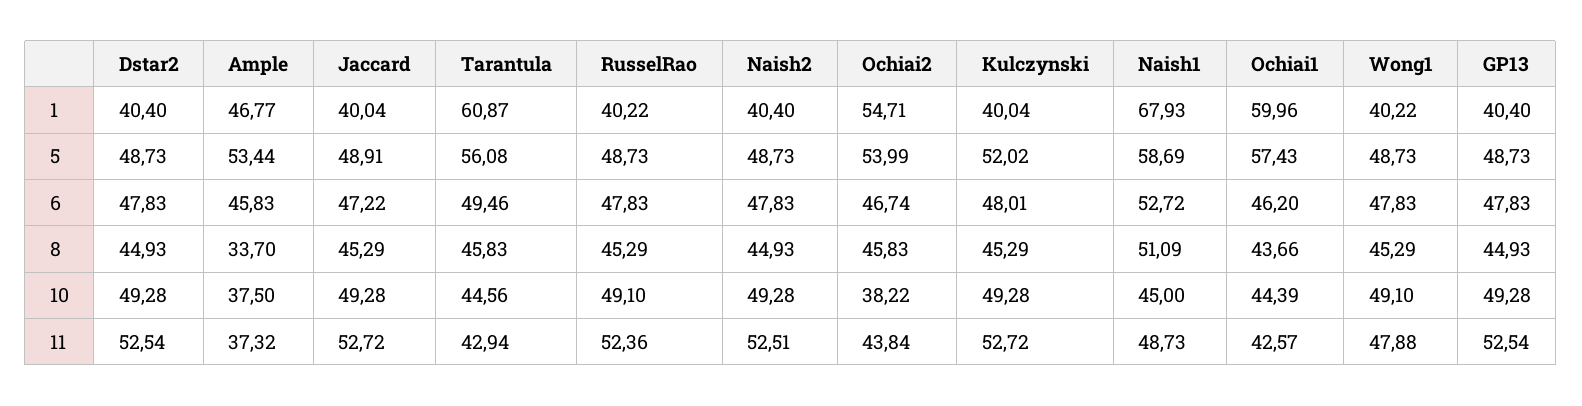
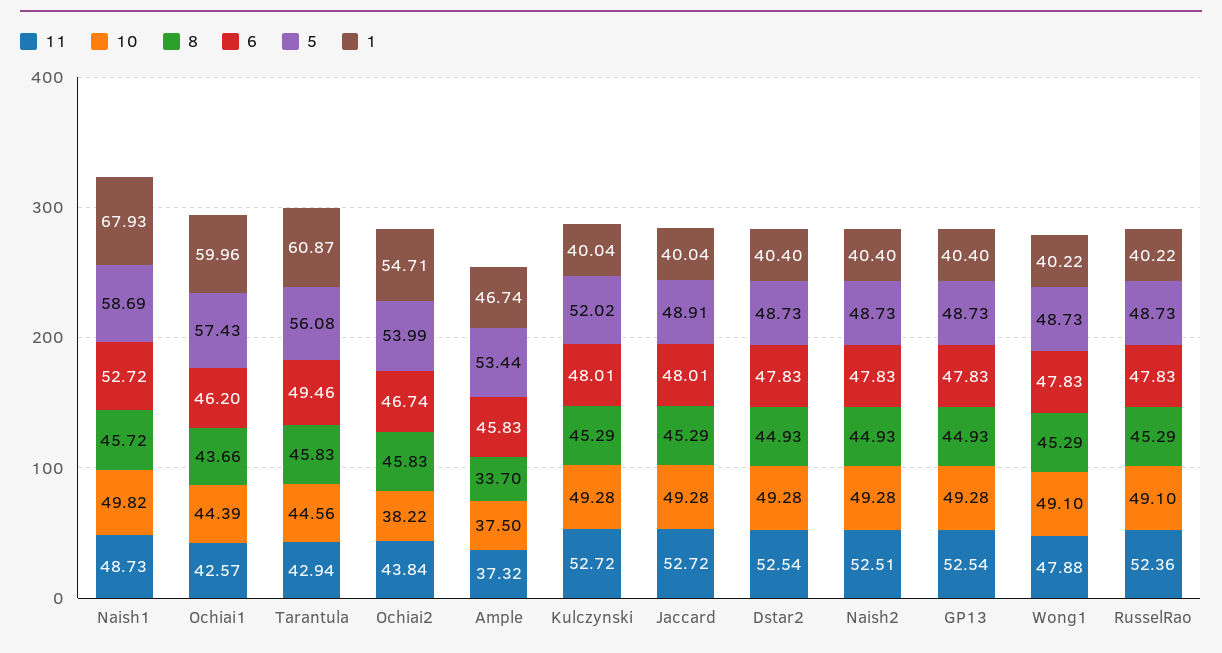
  {
    "1": {
      "Dstar2": 40.4,
-     "Ample": 46.77,
+     "Ample": 46.74,
      "Jaccard": 40.04,
      "Tarantula": 60.87,
      "RusselRao": 40.22,
      "Naish2": 40.4,
      "Ochiai2": 54.71,
      "Kulczynski": 40.04,
      "Naish1": 67.93,
      "Ochiai1": 59.96,
      "Wong1": 40.22,
      "GP13": 40.4
    },
    "5": {
      "Dstar2": 48.73,
      "Ample": 53.44,
      "Jaccard": 48.91,
      "Tarantula": 56.08,
      "RusselRao": 48.73,
      "Naish2": 48.73,
      "Ochiai2": 53.99,
      "Kulczynski": 52.02,
      "Naish1": 58.69,
      "Ochiai1": 57.43,
      "Wong1": 48.73,
      "GP13": 48.73
    },
    "6": {
      "Dstar2": 47.83,
      "Ample": 45.83,
-     "Jaccard": 47.22,
+     "Jaccard": 48.01,
      "Tarantula": 49.46,
      "RusselRao": 47.83,
      "Naish2": 47.83,
      "Ochiai2": 46.74,
      "Kulczynski": 48.01,
      "Naish1": 52.72,
      "Ochiai1": 46.2,
      "Wong1": 47.83,
      "GP13": 47.83
    },
    "8": {
      "Dstar2": 44.93,
      "Ample": 33.7,
      "Jaccard": 45.29,
      "Tarantula": 45.83,
      "RusselRao": 45.29,
      "Naish2": 44.93,
      "Ochiai2": 45.83,
      "Kulczynski": 45.29,
-     "Naish1": 51.09,
+     "Naish1": 45.72,
      "Ochiai1": 43.66,
      "Wong1": 45.29,
      "GP13": 44.93
    },
    "10": {
      "Dstar2": 49.28,
      "Ample": 37.5,
      "Jaccard": 49.28,
      "Tarantula": 44.56,
      "RusselRao": 49.1,
      "Naish2": 49.28,
      "Ochiai2": 38.22,
      "Kulczynski": 49.28,
-     "Naish1": 45,
+     "Naish1": 49.82,
      "Ochiai1": 44.39,
      "Wong1": 49.1,
      "GP13": 49.28
    },
    "11": {
      "Dstar2": 52.54,
      "Ample": 37.32,
      "Jaccard": 52.72,
      "Tarantula": 42.94,
      "RusselRao": 52.36,
      "Naish2": 52.51,
      "Ochiai2": 43.84,
      "Kulczynski": 52.72,
      "Naish1": 48.73,
      "Ochiai1": 42.57,
      "Wong1": 47.88,
      "GP13": 52.54
    }
  }

